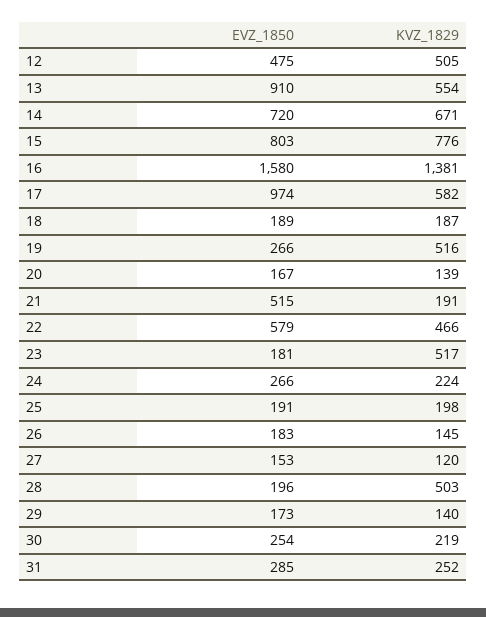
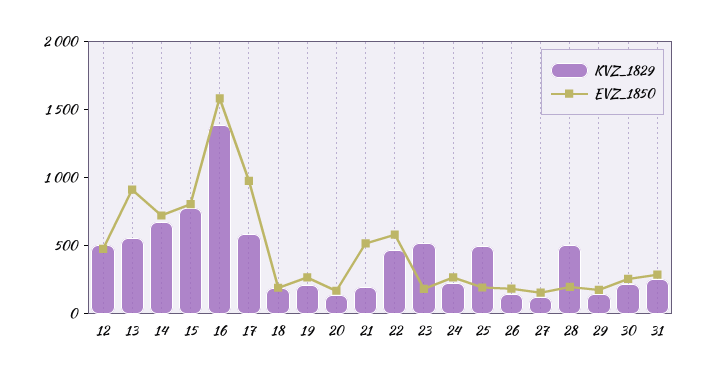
  {
    "EVZ_1850": {
      "12": 475,
      "13": 910,
      "14": 720,
      "15": 803,
      "16": 1580,
      "17": 974,
      "18": 189,
      "19": 266,
      "20": 167,
      "21": 515,
      "22": 579,
      "23": 181,
      "24": 266,
      "25": 191,
      "26": 183,
      "27": 153,
      "28": 196,
      "29": 173,
      "30": 254,
      "31": 285
    },
    "KVZ_1829": {
      "12": 505,
      "13": 554,
      "14": 671,
      "15": 776,
      "16": 1381,
      "17": 582,
      "18": 187,
-     "19": 516,
+     "19": 200,
      "20": 139,
      "21": 191,
      "22": 466,
      "23": 517,
      "24": 224,
-     "25": 198,
+     "25": 500,
      "26": 145,
      "27": 120,
      "28": 503,
      "29": 140,
      "30": 219,
      "31": 252
    }
  }

